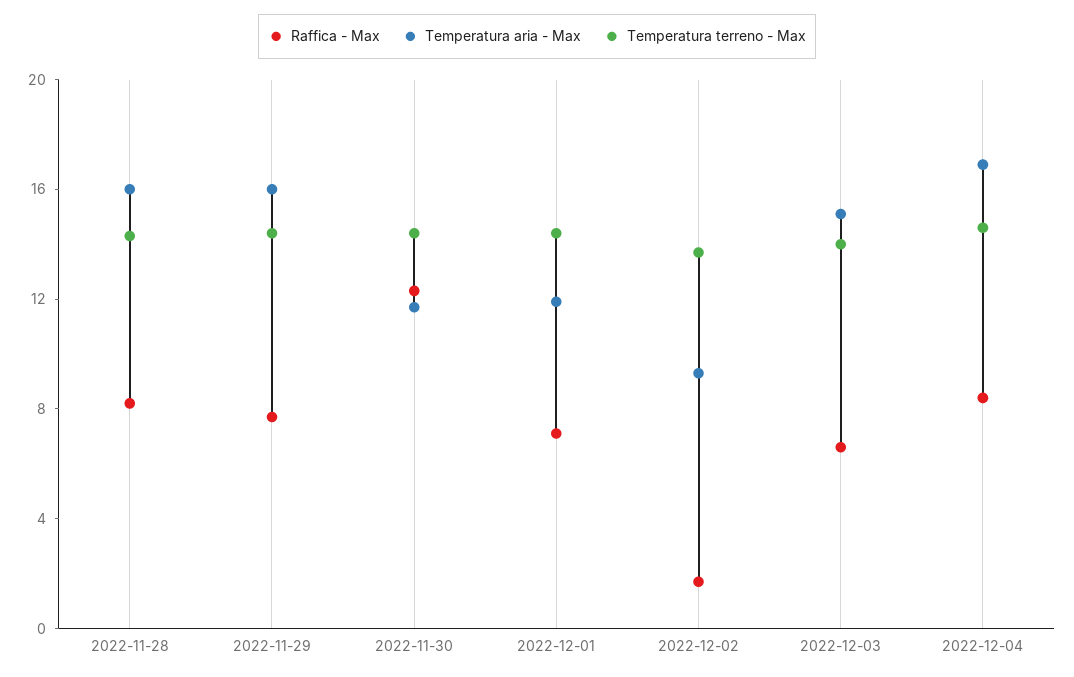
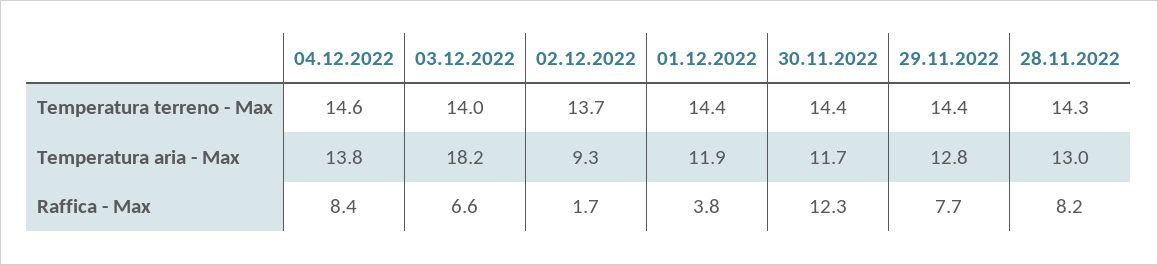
  {
    "Raffica - Max": {
      "2022-11-28": 8.2,
      "2022-11-29": 7.7,
      "2022-11-30": 12.3,
-     "2022-12-01": 7,
+     "2022-12-01": 3.8,
      "2022-12-02": 1.7,
      "2022-12-03": 6.6,
      "2022-12-04": 8.4
    },
    "Temperatura aria - Max": {
-     "2022-11-28": 16,
+     "2022-11-28": 13,
-     "2022-11-29": 16,
+     "2022-11-29": 12.8,
      "2022-11-30": 11.7,
      "2022-12-01": 11.9,
      "2022-12-02": 9.3,
-     "2022-12-03": 15,
+     "2022-12-03": 18.2,
-     "2022-12-04": 17
+     "2022-12-04": 13.8
    },
    "Temperatura terreno - Max": {
      "2022-11-28": 14.3,
      "2022-11-29": 14.4,
      "2022-11-30": 14.4,
      "2022-12-01": 14.4,
      "2022-12-02": 13.7,
      "2022-12-03": 14,
      "2022-12-04": 14.6
    }
  }

